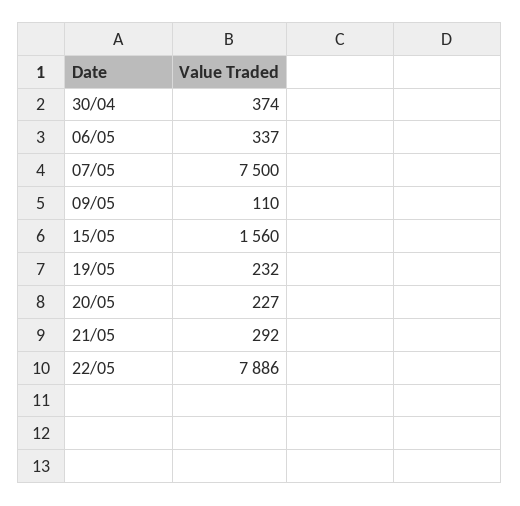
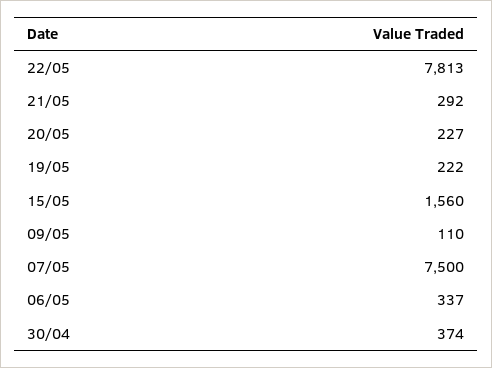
  {
    "30/04": 374,
    "06/05": 337,
    "07/05": 7500,
    "09/05": 110,
    "15/05": 1560,
-   "19/05": 232,
+   "19/05": 222,
    "20/05": 227,
    "21/05": 292,
-   "22/05": 7886
+   "22/05": 7813
  }

